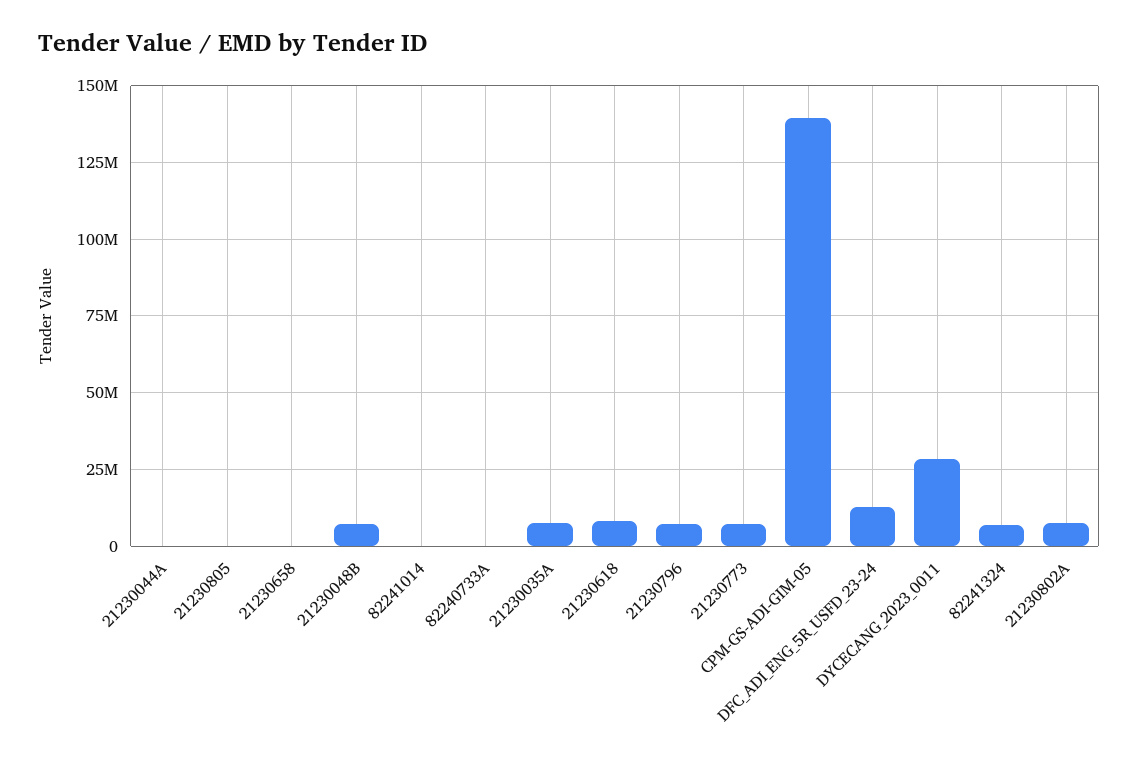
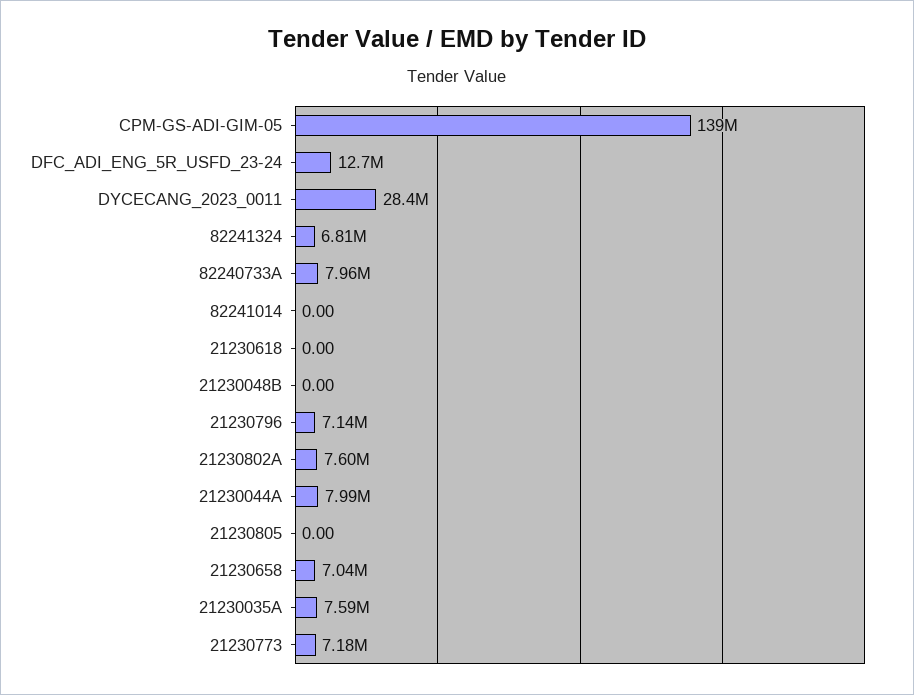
  {
-   "21230044A": 0,
+   "21230044A": 7990000,
    "21230805": 0,
-   "21230658": 0,
+   "21230658": 7040000,
-   "21230048B": 7500000,
+   "21230048B": 0,
    "82241014": 0,
-   "82240733A": 0,
+   "82240733A": 7960000,
    "21230035A": 7590000,
-   "21230618": 7500000,
+   "21230618": 0,
    "21230796": 7140000,
    "21230773": 7180000,
    "CPM-GS-ADI-GIM-05": 139000000,
    "DFC_ADI_ENG_5R_USFD_23-24": 12700000,
    "DYCECANG_2023_0011": 28400000,
    "82241324": 6810000,
    "21230802A": 7600000
  }

